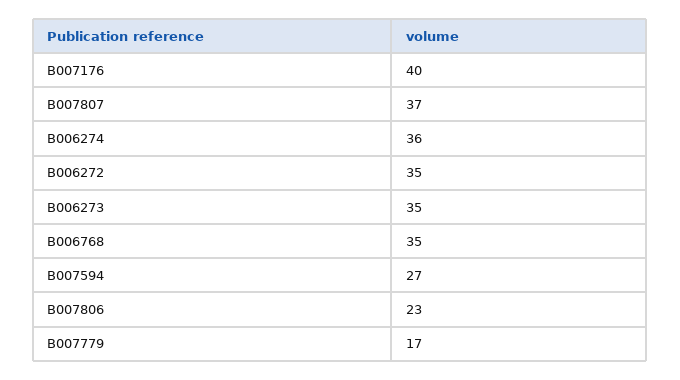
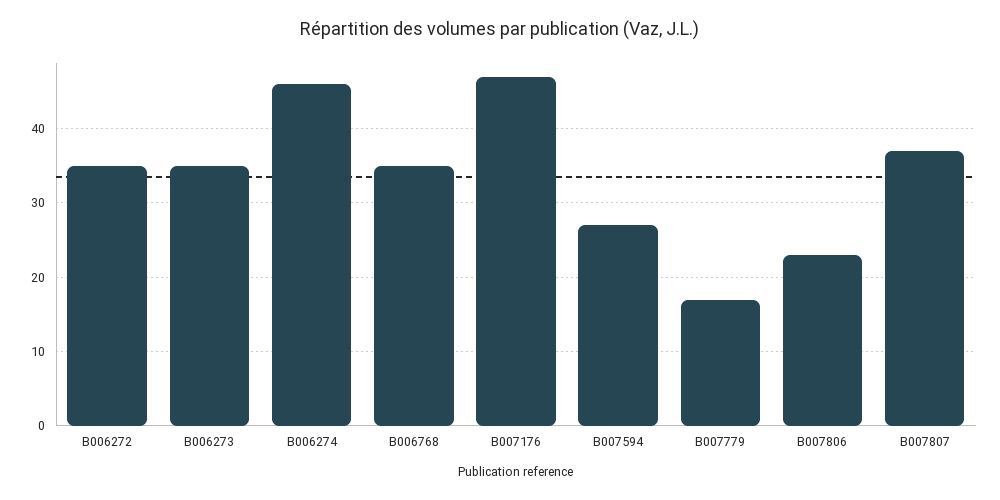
  {
-   "B007176": 40,
+   "B007176": 47,
    "B007807": 37,
-   "B006274": 36,
+   "B006274": 46,
    "B006272": 35,
    "B006273": 35,
    "B006768": 35,
    "B007594": 27,
    "B007806": 23,
    "B007779": 17
  }

